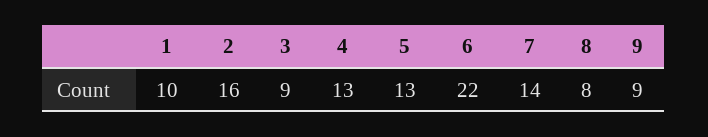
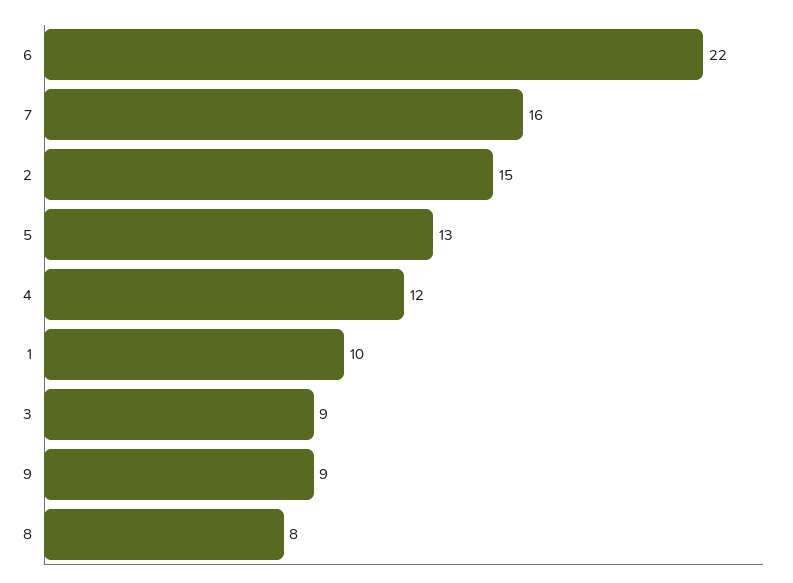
  {
    "1": 10,
-   "2": 16,
+   "2": 15,
    "3": 9,
-   "4": 13,
+   "4": 12,
    "5": 13,
    "6": 22,
-   "7": 14,
+   "7": 16,
    "8": 8,
    "9": 9
  }

